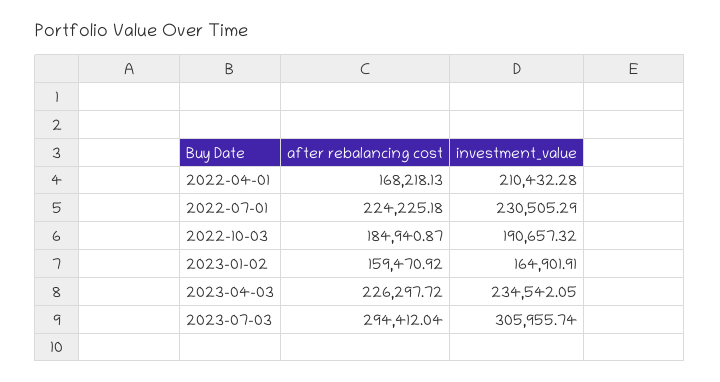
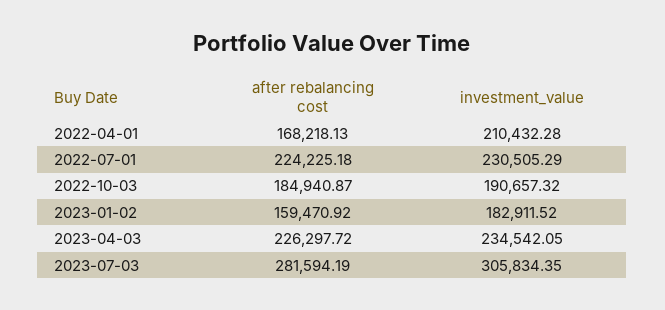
  {
    "after rebalancing cost": {
      "2022-04-01": 168218.13,
      "2022-07-01": 224225.18,
      "2022-10-03": 184940.87,
      "2023-01-02": 159470.92,
      "2023-04-03": 226297.72,
-     "2023-07-03": 294412.04
+     "2023-07-03": 281594.19
    },
    "investment_value": {
      "2022-04-01": 210432.28,
      "2022-07-01": 230505.29,
      "2022-10-03": 190657.32,
-     "2023-01-02": 164901.91,
+     "2023-01-02": 182911.52,
      "2023-04-03": 234542.05,
-     "2023-07-03": 305955.74
+     "2023-07-03": 305834.35
    }
  }

